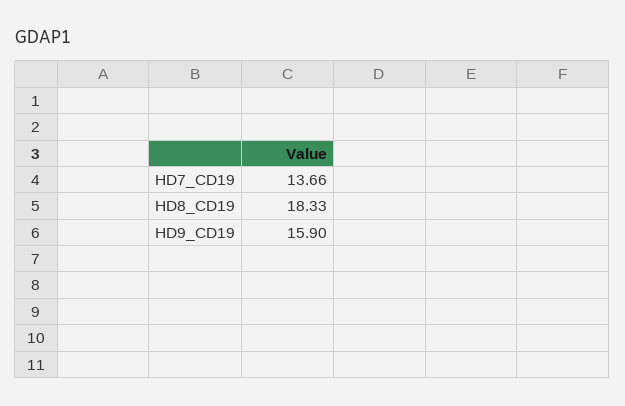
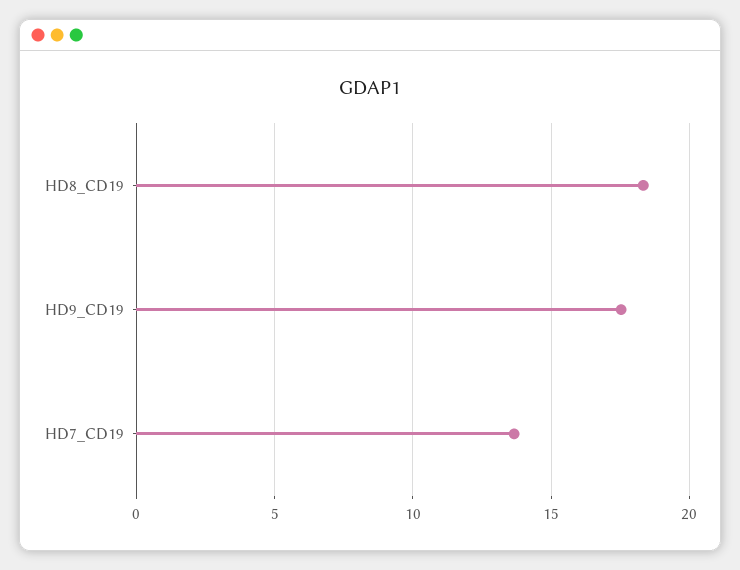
  {
    "HD7_CD19": 13.66,
    "HD8_CD19": 18.33,
-   "HD9_CD19": 15.9
+   "HD9_CD19": 17.5
  }

